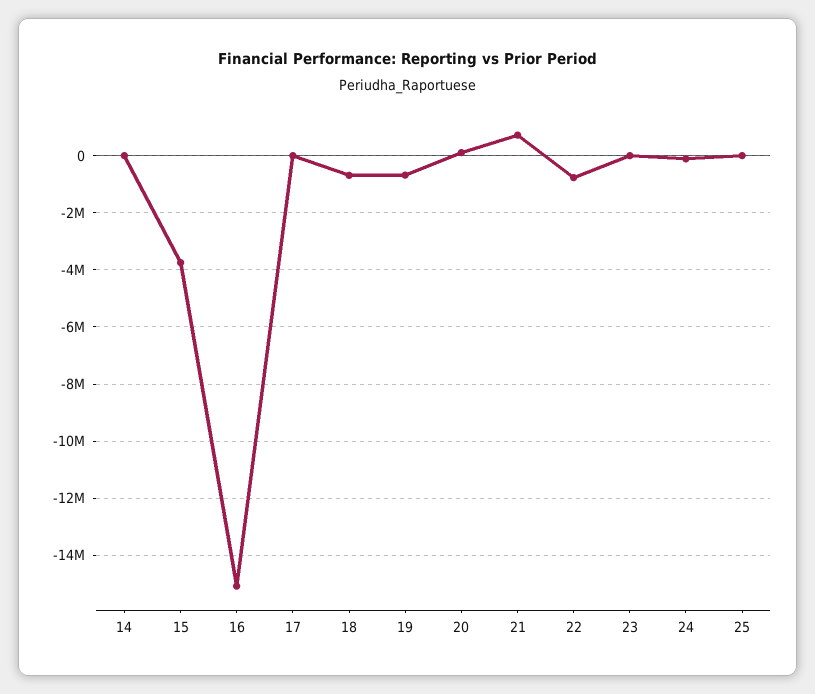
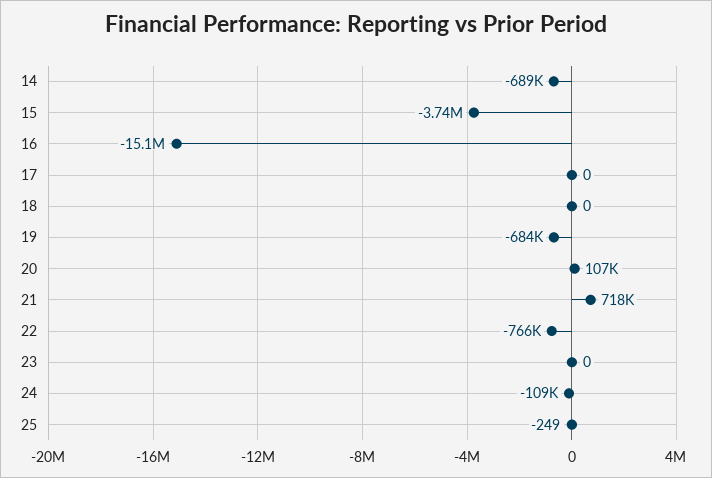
  {
-   "14": 0,
+   "14": -689000,
    "15": -3740000,
    "16": -15100000,
    "17": 0,
-   "18": -750000,
+   "18": 0,
    "19": -684000,
    "20": 107000,
    "21": 718000,
    "22": -766000,
    "23": 0,
    "24": -109000,
    "25": -249
  }

